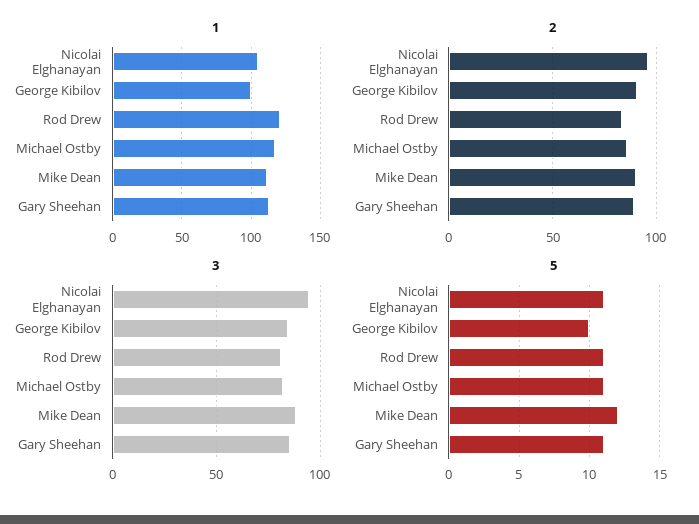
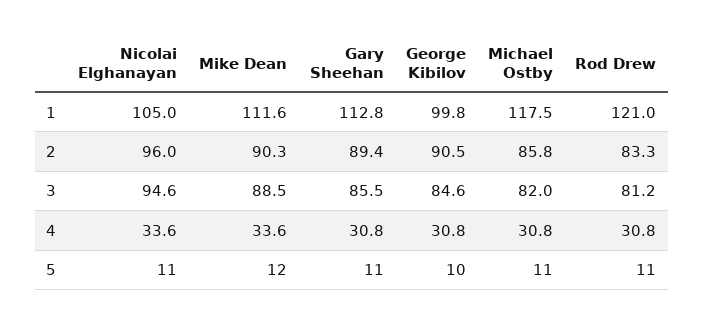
  {
    "1": {
      "Nicolai Elghanayan": 105,
      "George Kibilov": 99.8,
      "Rod Drew": 121,
      "Michael Ostby": 117.5,
      "Mike Dean": 111.6,
      "Gary Sheehan": 112.8
    },
    "2": {
      "Nicolai Elghanayan": 96,
      "George Kibilov": 90.5,
      "Rod Drew": 83.3,
      "Michael Ostby": 85.8,
      "Mike Dean": 90.3,
      "Gary Sheehan": 89.4
    },
    "3": {
      "Nicolai Elghanayan": 94.6,
      "George Kibilov": 84.6,
      "Rod Drew": 81.2,
      "Michael Ostby": 82,
      "Mike Dean": 88.5,
      "Gary Sheehan": 85.5
    },
    "5": {
      "Nicolai Elghanayan": 11,
      "George Kibilov": 10,
      "Rod Drew": 11,
      "Michael Ostby": 11,
      "Mike Dean": 12,
      "Gary Sheehan": 11
-   }
+   },
+   "4": {
+     "Nicolai Elghanayan": 33.6,
+     "Mike Dean": 33.6,
+     "Gary Sheehan": 30.8,
+     "George Kibilov": 30.8,
+     "Michael Ostby": 30.8,
+     "Rod Drew": 30.8
+   }
  }

